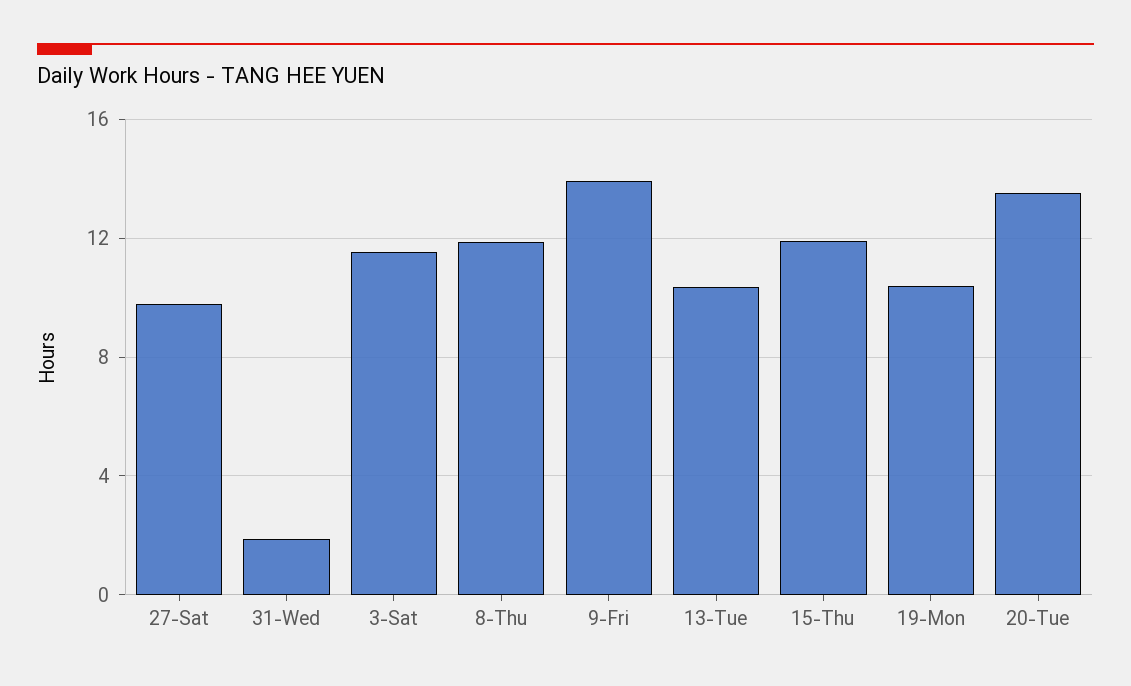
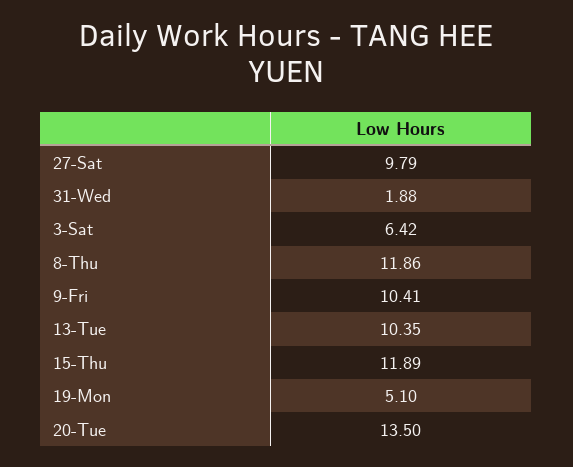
  {
    "27-Sat": 9.79,
    "31-Wed": 1.88,
-   "3-Sat": 11.5,
+   "3-Sat": 6.42,
    "8-Thu": 11.86,
-   "9-Fri": 14,
+   "9-Fri": 10.41,
    "13-Tue": 10.35,
    "15-Thu": 11.89,
-   "19-Mon": 10.5,
+   "19-Mon": 5.1,
    "20-Tue": 13.5
  }

